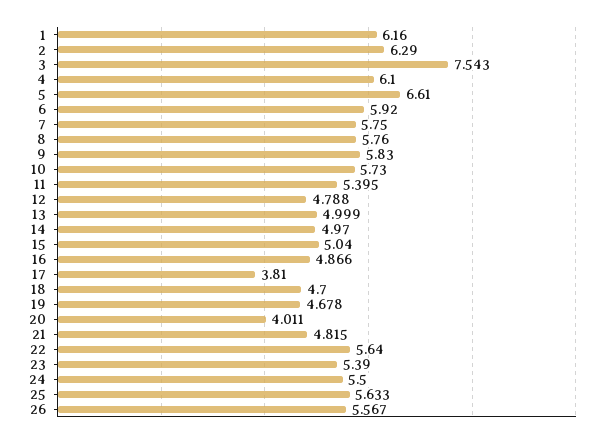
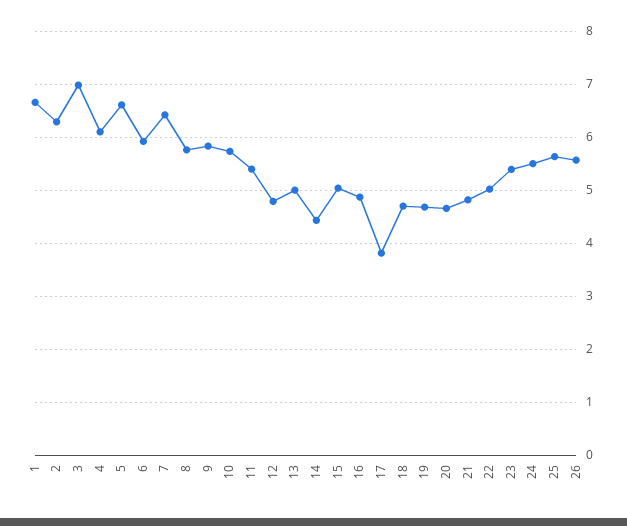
  {
-   "1": 6.16,
+   "1": 6.6,
    "2": 6.29,
-   "3": 7.543,
+   "3": 7,
    "4": 6.1,
    "5": 6.61,
    "6": 5.92,
-   "7": 5.75,
+   "7": 6.4,
    "8": 5.76,
    "9": 5.83,
    "10": 5.73,
    "11": 5.395,
    "12": 4.788,
    "13": 4.999,
-   "14": 4.97,
+   "14": 4.4,
    "15": 5.04,
    "16": 4.866,
    "17": 3.81,
    "18": 4.7,
    "19": 4.678,
-   "20": 4.011,
+   "20": 4.6,
    "21": 4.815,
-   "22": 5.64,
+   "22": 5,
    "23": 5.39,
    "24": 5.5,
    "25": 5.633,
    "26": 5.567
  }

